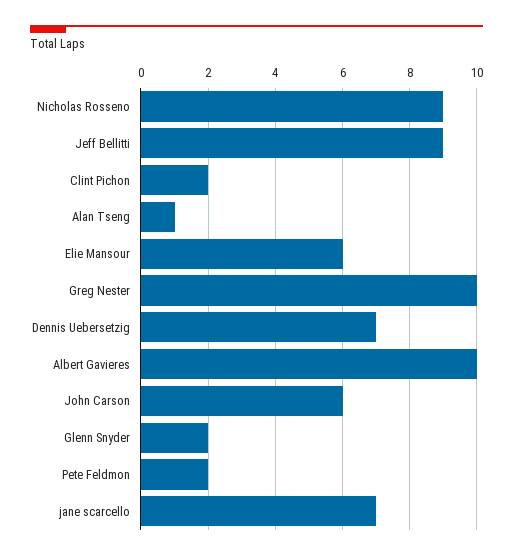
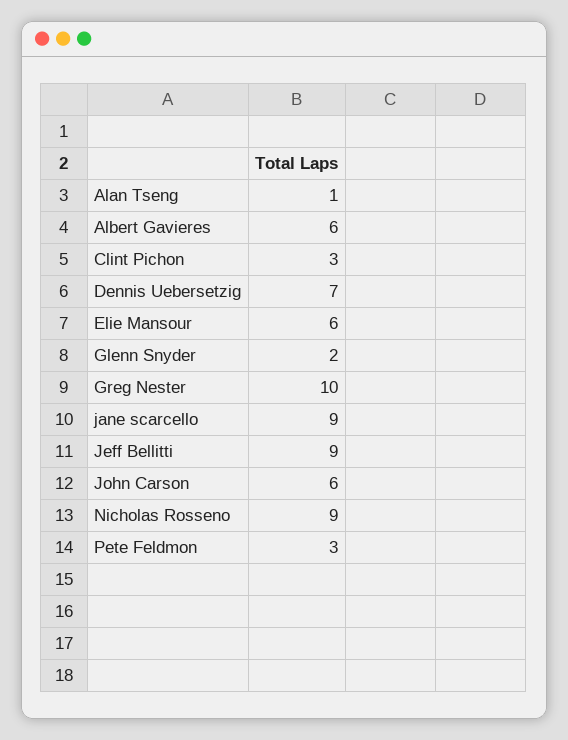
  {
    "Nicholas Rosseno": 9,
    "Jeff Bellitti": 9,
-   "Clint Pichon": 2,
+   "Clint Pichon": 3,
    "Alan Tseng": 1,
    "Elie Mansour": 6,
    "Greg Nester": 10,
    "Dennis Uebersetzig": 7,
-   "Albert Gavieres": 10,
+   "Albert Gavieres": 6,
    "John Carson": 6,
    "Glenn Snyder": 2,
-   "Pete Feldmon": 2,
+   "Pete Feldmon": 3,
-   "jane scarcello": 7
+   "jane scarcello": 9
  }

